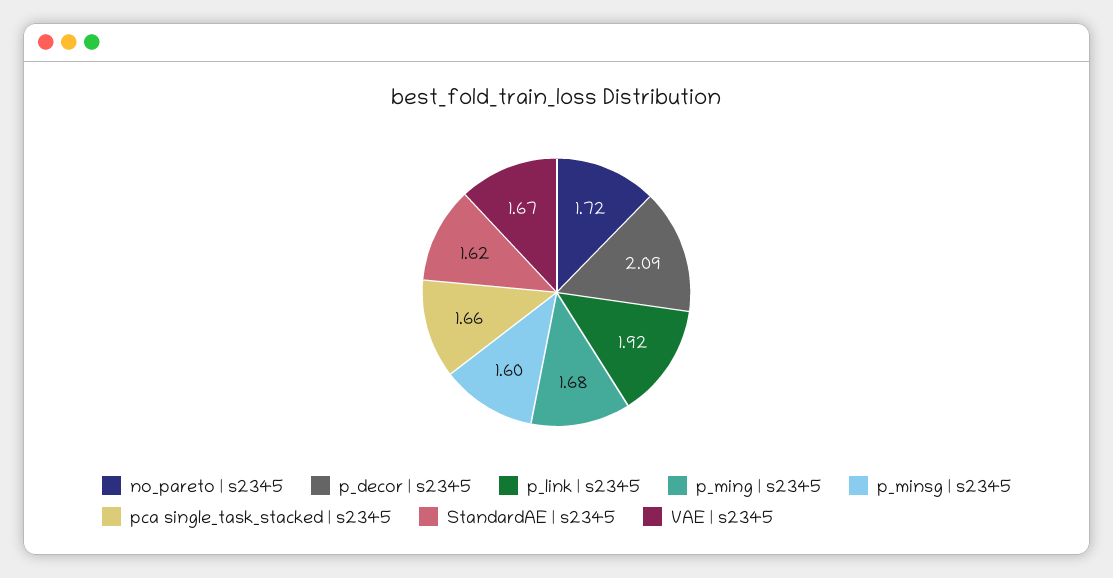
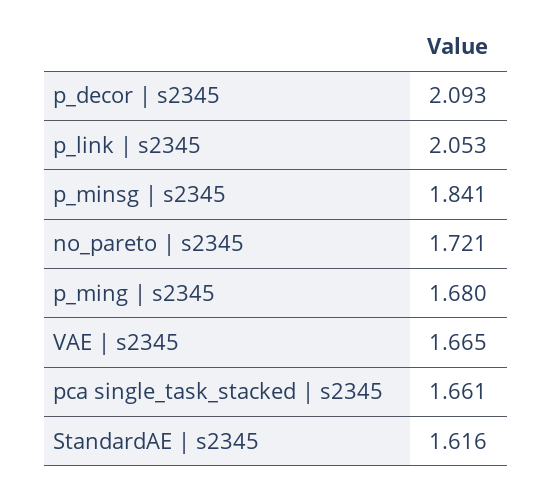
  {
    "no_pareto | s2345": 1.721,
    "p_decor | s2345": 2.093,
-   "p_link | s2345": 1.92,
+   "p_link | s2345": 2.053,
    "p_ming | s2345": 1.68,
-   "p_minsg | s2345": 1.6,
+   "p_minsg | s2345": 1.841,
    "pca single_task_stacked | s2345": 1.661,
    "StandardAE | s2345": 1.616,
    "VAE | s2345": 1.665
  }

